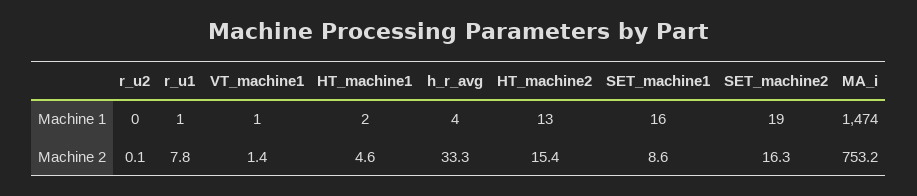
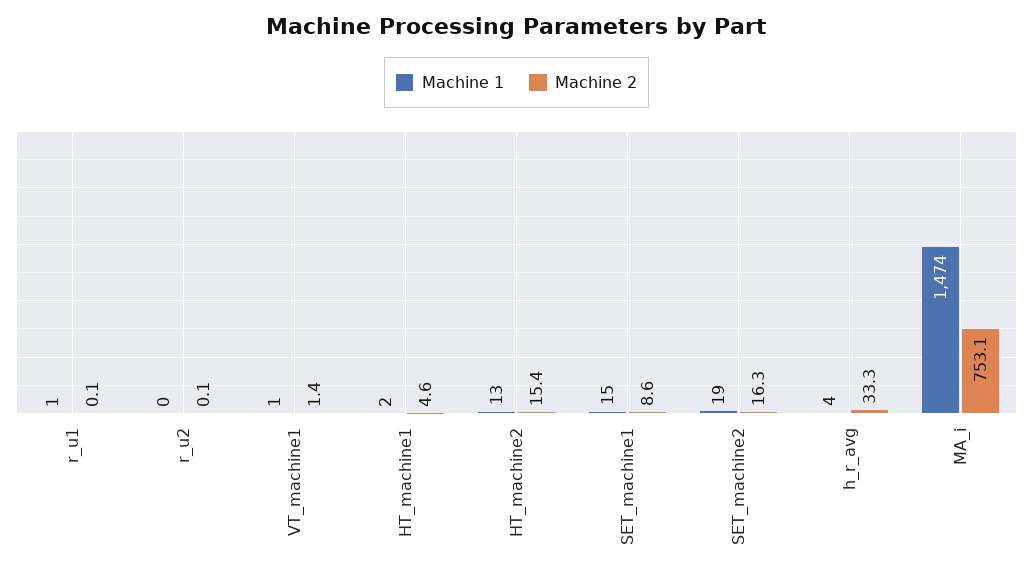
  {
    "Machine 1": {
      "r_u2": 0,
      "r_u1": 1,
      "VT_machine1": 1,
      "HT_machine1": 2,
      "h_r_avg": 4,
      "HT_machine2": 13,
-     "SET_machine1": 16,
+     "SET_machine1": 15,
      "SET_machine2": 19,
      "MA_i": 1474
    },
    "Machine 2": {
      "r_u2": 0.1,
-     "r_u1": 7.8,
+     "r_u1": 0.1,
      "VT_machine1": 1.4,
      "HT_machine1": 4.6,
      "h_r_avg": 33.3,
      "HT_machine2": 15.4,
      "SET_machine1": 8.6,
      "SET_machine2": 16.3,
-     "MA_i": 753.2
+     "MA_i": 753.1
    }
  }

